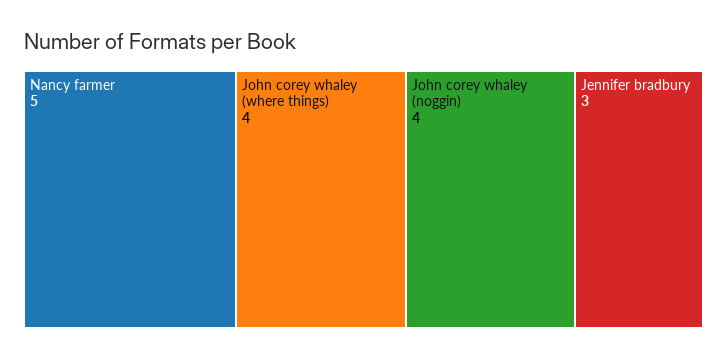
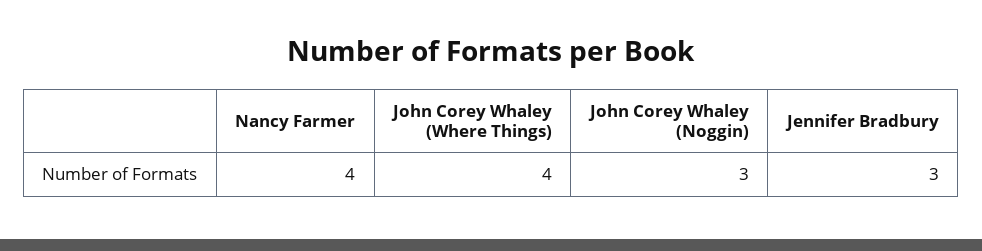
  {
-   "Nancy farmer": 5,
+   "Nancy farmer": 4,
    "John corey whaley (where things)": 4,
-   "John corey whaley (noggin)": 4,
+   "John corey whaley (noggin)": 3,
    "Jennifer bradbury": 3
  }

